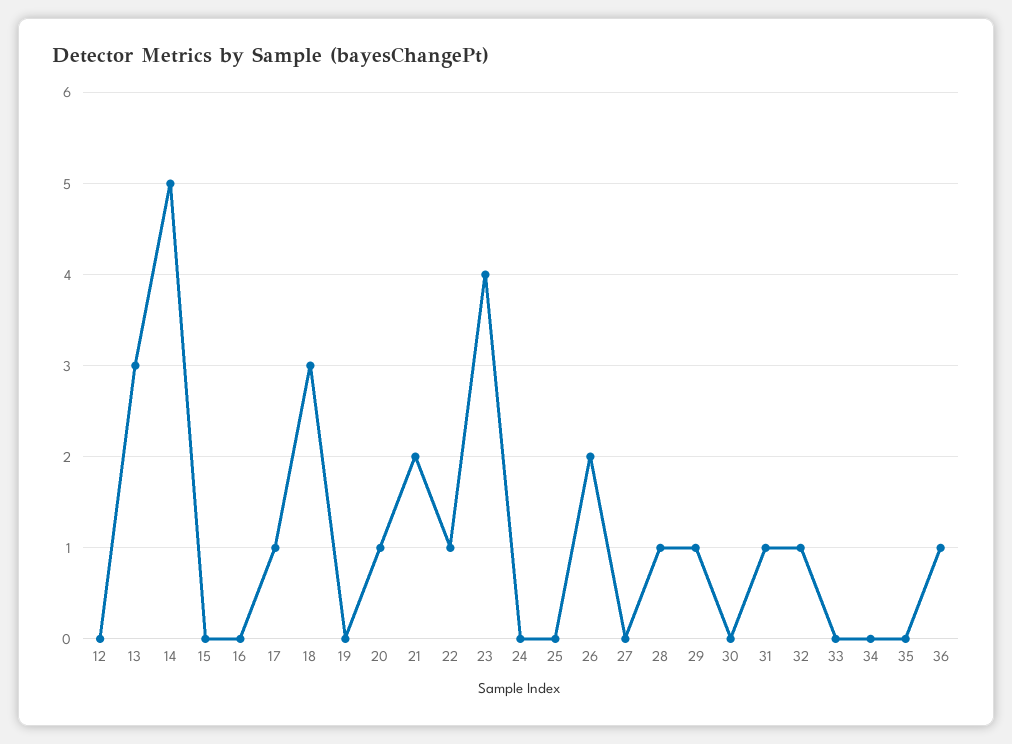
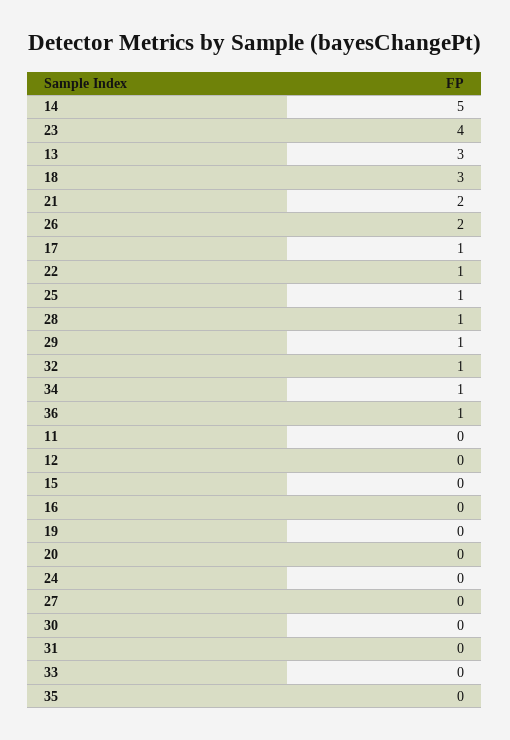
  {
    "12": 0,
    "13": 3,
    "14": 5,
    "15": 0,
    "16": 0,
    "17": 1,
    "18": 3,
    "19": 0,
-   "20": 1,
+   "20": 0,
    "21": 2,
    "22": 1,
    "23": 4,
    "24": 0,
-   "25": 0,
+   "25": 1,
    "26": 2,
    "27": 0,
    "28": 1,
    "29": 1,
    "30": 0,
-   "31": 1,
+   "31": 0,
    "32": 1,
    "33": 0,
-   "34": 0,
+   "34": 1,
    "35": 0,
-   "36": 1
+   "36": 1,
+   "11": 0
  }

